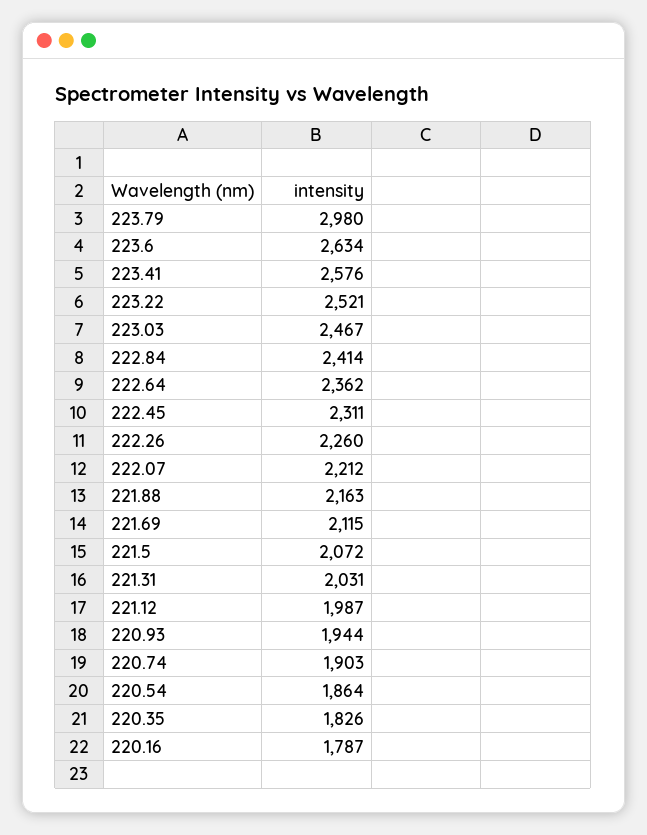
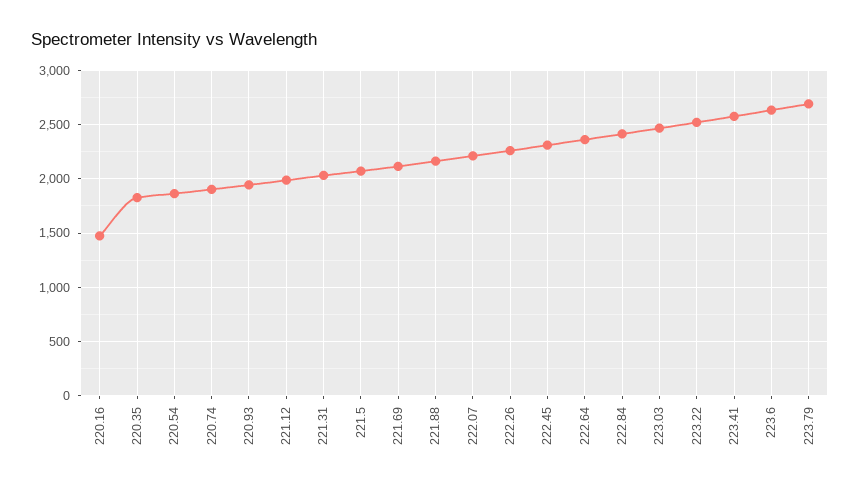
  {
-   "223.79": 2980,
+   "223.79": 2700,
    "223.6": 2634,
    "223.41": 2576,
    "223.22": 2521,
    "223.03": 2467,
    "222.84": 2414,
    "222.64": 2362,
    "222.45": 2311,
    "222.26": 2260,
    "222.07": 2212,
    "221.88": 2163,
    "221.69": 2115,
    "221.5": 2072,
    "221.31": 2031,
    "221.12": 1987,
    "220.93": 1944,
    "220.74": 1903,
    "220.54": 1864,
    "220.35": 1826,
-   "220.16": 1787
+   "220.16": 1500
  }

